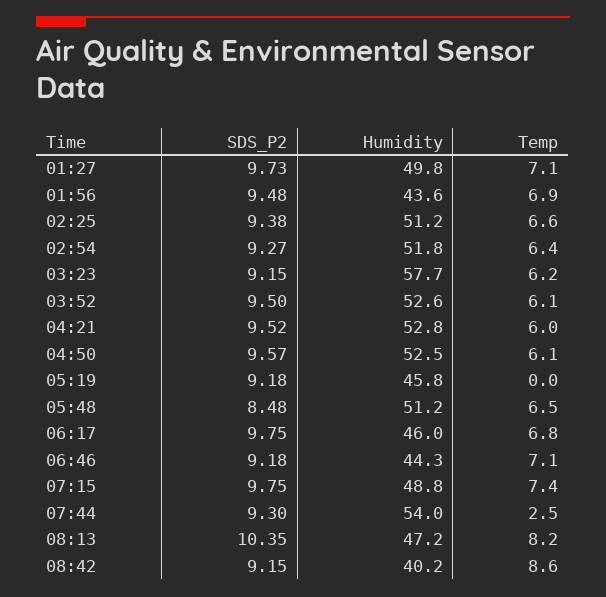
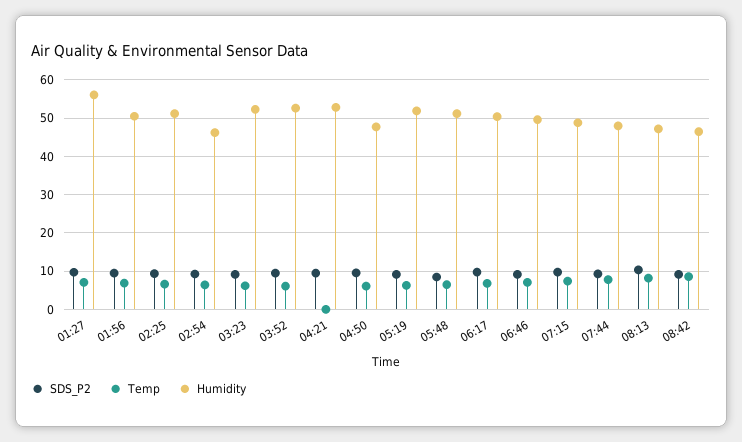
  {
    "SDS_P2": {
      "01:27": 9.73,
      "01:56": 9.48,
      "02:25": 9.38,
      "02:54": 9.27,
      "03:23": 9.15,
      "03:52": 9.5,
      "04:21": 9.52,
      "04:50": 9.57,
      "05:19": 9.18,
      "05:48": 8.48,
      "06:17": 9.75,
      "06:46": 9.18,
      "07:15": 9.75,
      "07:44": 9.3,
      "08:13": 10.35,
      "08:42": 9.15
    },
    "Humidity": {
-     "01:27": 49.8,
+     "01:27": 56,
-     "01:56": 43.6,
+     "01:56": 50,
      "02:25": 51.2,
-     "02:54": 51.8,
+     "02:54": 46,
-     "03:23": 57.7,
+     "03:23": 52,
      "03:52": 52.6,
      "04:21": 52.8,
-     "04:50": 52.5,
+     "04:50": 48,
-     "05:19": 45.8,
+     "05:19": 52,
      "05:48": 51.2,
-     "06:17": 46,
+     "06:17": 50,
-     "06:46": 44.3,
+     "06:46": 50,
      "07:15": 48.8,
-     "07:44": 54,
+     "07:44": 48,
      "08:13": 47.2,
-     "08:42": 40.2
+     "08:42": 46
    },
    "Temp": {
      "01:27": 7.1,
      "01:56": 6.9,
      "02:25": 6.6,
      "02:54": 6.4,
      "03:23": 6.2,
      "03:52": 6.1,
-     "04:21": 6,
+     "04:21": 0,
      "04:50": 6.1,
-     "05:19": 0,
+     "05:19": 6,
      "05:48": 6.5,
      "06:17": 6.8,
      "06:46": 7.1,
      "07:15": 7.4,
-     "07:44": 2.5,
+     "07:44": 8,
      "08:13": 8.2,
      "08:42": 8.6
    }
  }

